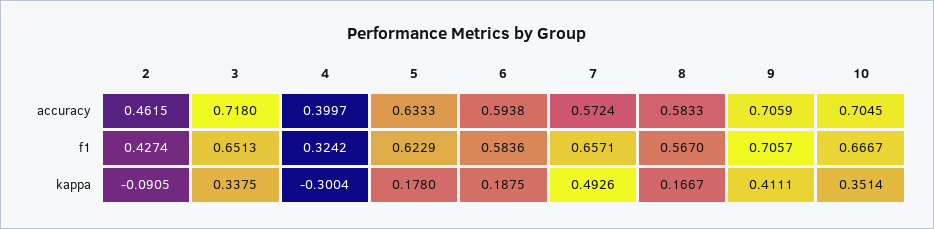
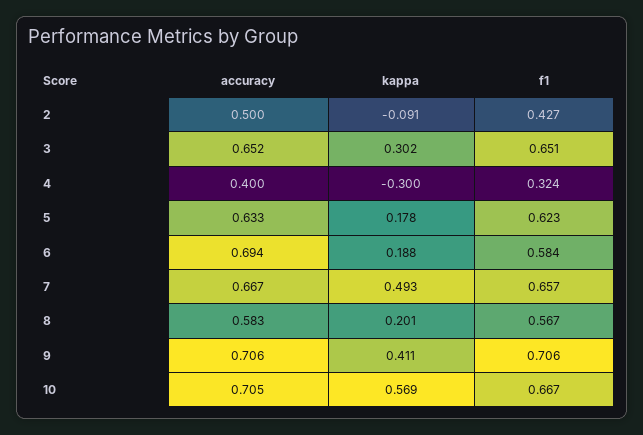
  {
    "2": {
-     "accuracy": 0.4615,
+     "accuracy": 0.5,
      "f1": 0.4274,
      "kappa": -0.0905
    },
    "3": {
-     "accuracy": 0.718,
+     "accuracy": 0.652,
      "f1": 0.6513,
-     "kappa": 0.3375
+     "kappa": 0.302
    },
    "4": {
      "accuracy": 0.3997,
      "f1": 0.3242,
      "kappa": -0.3004
    },
    "5": {
      "accuracy": 0.6333,
      "f1": 0.6229,
      "kappa": 0.178
    },
    "6": {
-     "accuracy": 0.5938,
+     "accuracy": 0.694,
      "f1": 0.5836,
      "kappa": 0.1875
    },
    "7": {
-     "accuracy": 0.5724,
+     "accuracy": 0.667,
      "f1": 0.6571,
      "kappa": 0.4926
    },
    "8": {
      "accuracy": 0.5833,
      "f1": 0.567,
-     "kappa": 0.1667
+     "kappa": 0.201
    },
    "9": {
      "accuracy": 0.7059,
      "f1": 0.7057,
      "kappa": 0.4111
    },
    "10": {
      "accuracy": 0.7045,
      "f1": 0.6667,
-     "kappa": 0.3514
+     "kappa": 0.569
    }
  }

